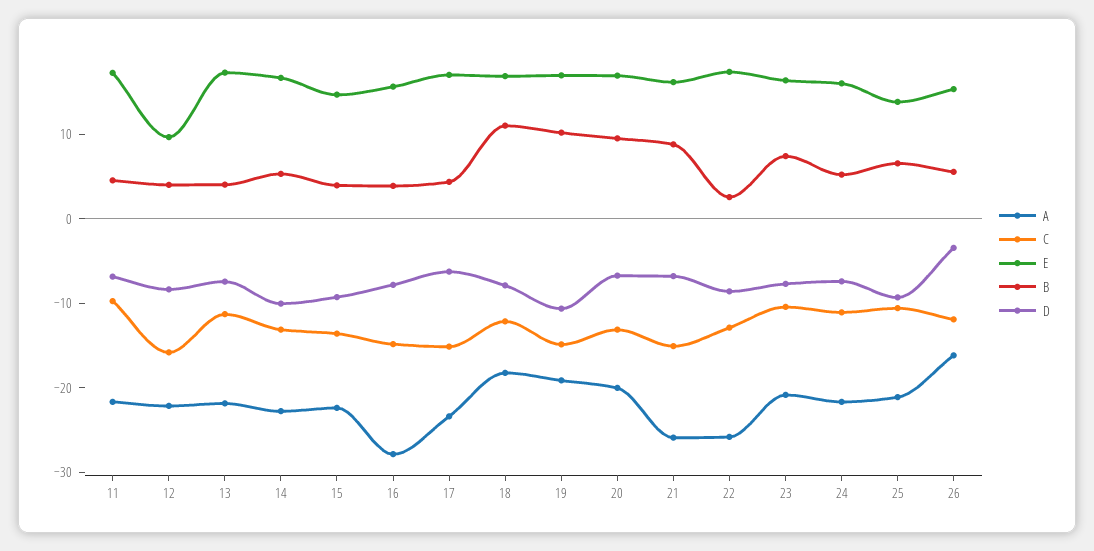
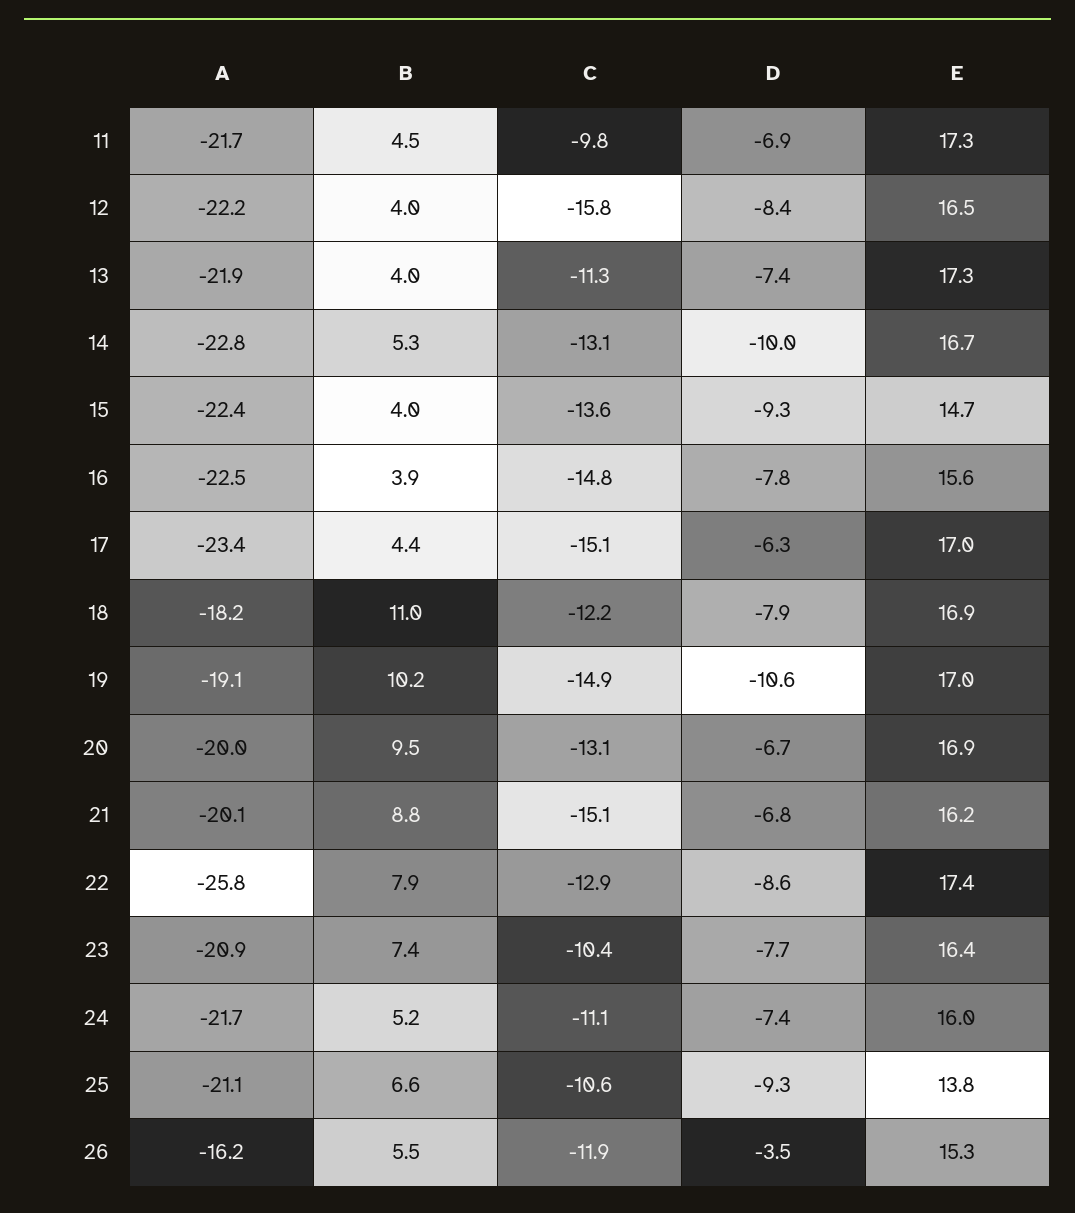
  {
    "A": {
      "11": -21.7,
      "12": -22.2,
      "13": -21.9,
      "14": -22.8,
      "15": -22.4,
-     "16": -28,
+     "16": -22.5,
      "17": -23.4,
      "18": -18.2,
      "19": -19.1,
      "20": -20,
-     "21": -26,
+     "21": -20.1,
      "22": -25.8,
      "23": -20.9,
      "24": -21.7,
      "25": -21.1,
      "26": -16.2
    },
    "C": {
      "11": -9.8,
      "12": -15.8,
      "13": -11.3,
      "14": -13.1,
      "15": -13.6,
      "16": -14.8,
      "17": -15.1,
      "18": -12.2,
      "19": -14.9,
      "20": -13.1,
      "21": -15.1,
      "22": -12.9,
      "23": -10.4,
      "24": -11.1,
      "25": -10.6,
      "26": -11.9
    },
    "E": {
      "11": 17.3,
-     "12": 10,
+     "12": 16.5,
      "13": 17.3,
      "14": 16.7,
      "15": 14.7,
      "16": 15.6,
      "17": 17,
      "18": 16.9,
      "19": 17,
      "20": 16.9,
      "21": 16.2,
      "22": 17.4,
      "23": 16.4,
      "24": 16,
      "25": 13.8,
      "26": 15.3
    },
    "B": {
      "11": 4.5,
      "12": 4,
      "13": 4,
      "14": 5.3,
      "15": 4,
      "16": 3.9,
      "17": 4.4,
      "18": 11,
      "19": 10.2,
      "20": 9.5,
      "21": 8.8,
-     "22": 2,
+     "22": 7.9,
      "23": 7.4,
      "24": 5.2,
      "25": 6.6,
      "26": 5.5
    },
    "D": {
      "11": -6.9,
      "12": -8.4,
      "13": -7.4,
      "14": -10,
      "15": -9.3,
      "16": -7.8,
      "17": -6.3,
      "18": -7.9,
      "19": -10.6,
      "20": -6.7,
      "21": -6.8,
      "22": -8.6,
      "23": -7.7,
      "24": -7.4,
      "25": -9.3,
      "26": -3.5
    }
  }

